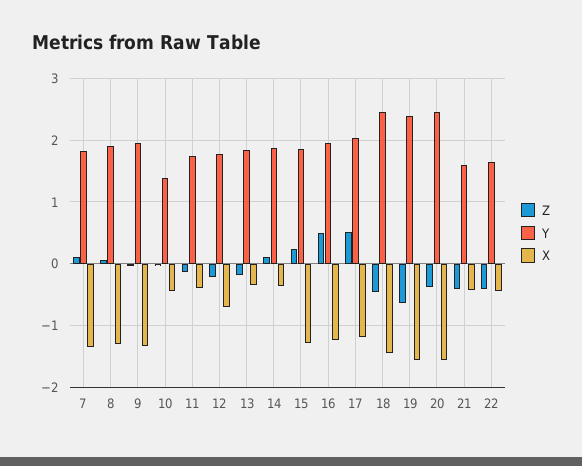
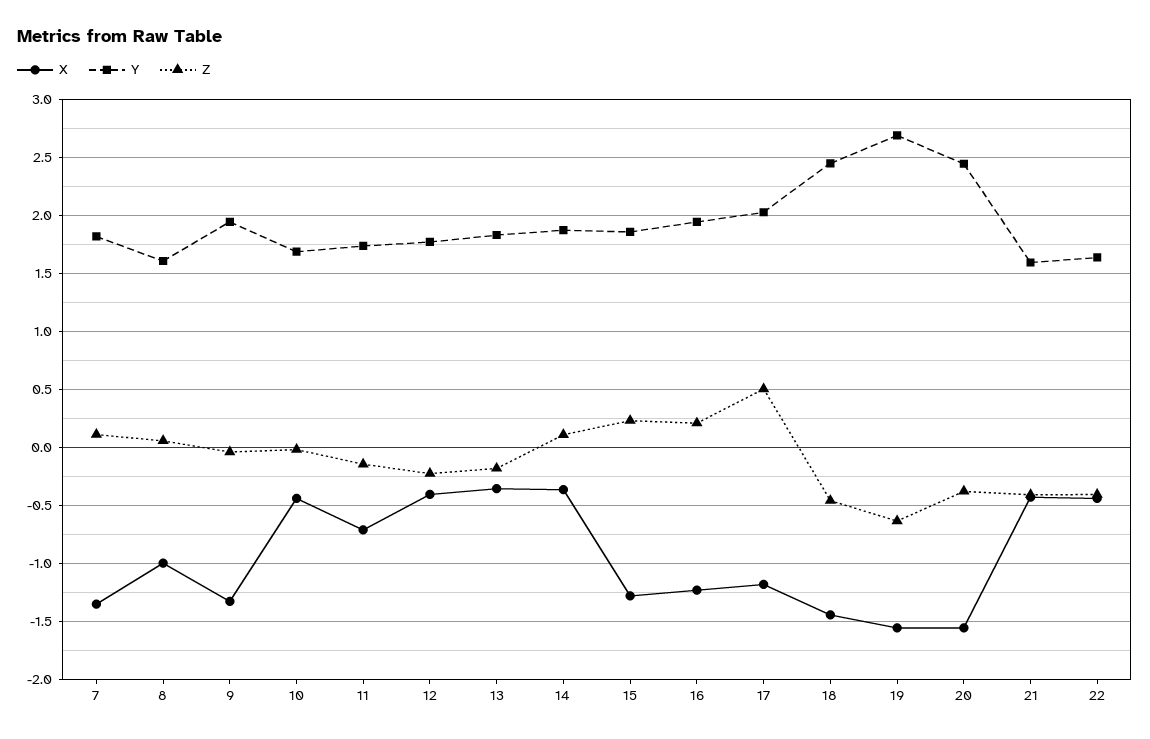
  {
    "Z": {
      "7": 0.1,
      "8": 0.1,
      "9": 0,
      "10": 0,
      "11": -0.1,
      "12": -0.2,
      "13": -0.2,
      "14": 0.1,
      "15": 0.2,
-     "16": 0.5,
+     "16": 0.2,
      "17": 0.5,
      "18": -0.5,
      "19": -0.6,
      "20": -0.4,
      "21": -0.4,
      "22": -0.4
    },
    "Y": {
      "7": 1.8,
-     "8": 1.9,
+     "8": 1.6,
      "9": 1.9,
-     "10": 1.4,
+     "10": 1.7,
      "11": 1.7,
      "12": 1.8,
      "13": 1.8,
      "14": 1.9,
      "15": 1.9,
      "16": 1.9,
      "17": 2,
      "18": 2.5,
-     "19": 2.4,
+     "19": 2.7,
      "20": 2.4,
      "21": 1.6,
      "22": 1.6
    },
    "X": {
      "7": -1.3,
-     "8": -1.3,
+     "8": -1,
      "9": -1.3,
      "10": -0.4,
-     "11": -0.4,
+     "11": -0.7,
-     "12": -0.7,
+     "12": -0.4,
      "13": -0.4,
      "14": -0.4,
      "15": -1.3,
      "16": -1.2,
      "17": -1.2,
      "18": -1.4,
      "19": -1.6,
      "20": -1.6,
      "21": -0.4,
      "22": -0.4
    }
  }

